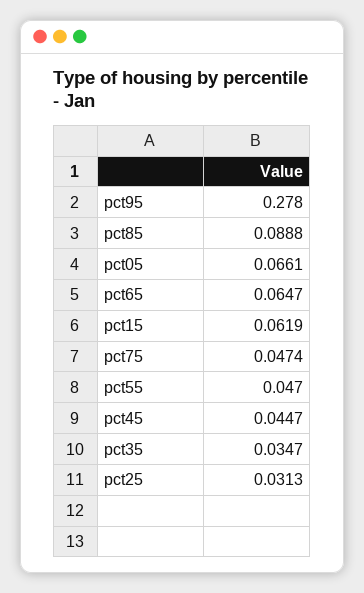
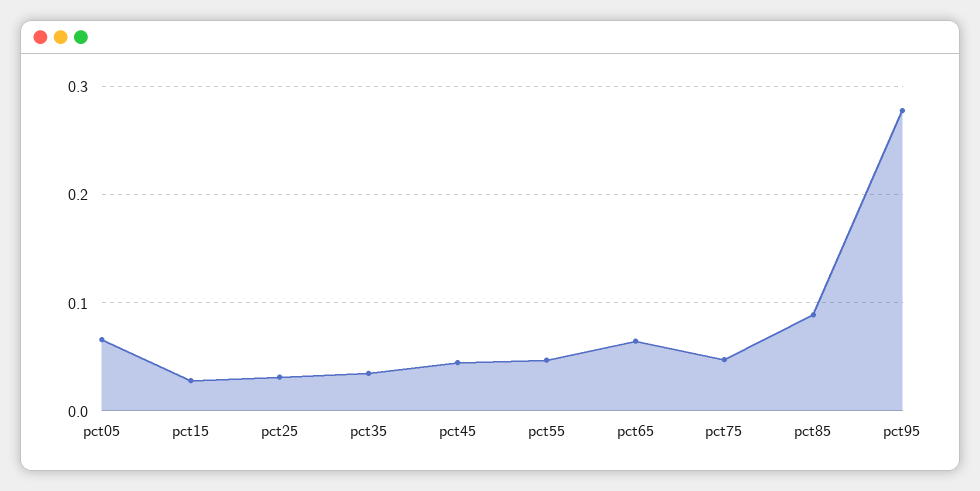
  {
    "pct95": 0.278,
    "pct85": 0.0888,
    "pct05": 0.0661,
    "pct65": 0.0647,
-   "pct15": 0.0619,
+   "pct15": 0.03,
    "pct75": 0.0474,
    "pct55": 0.047,
    "pct45": 0.0447,
    "pct35": 0.0347,
    "pct25": 0.0313
  }

